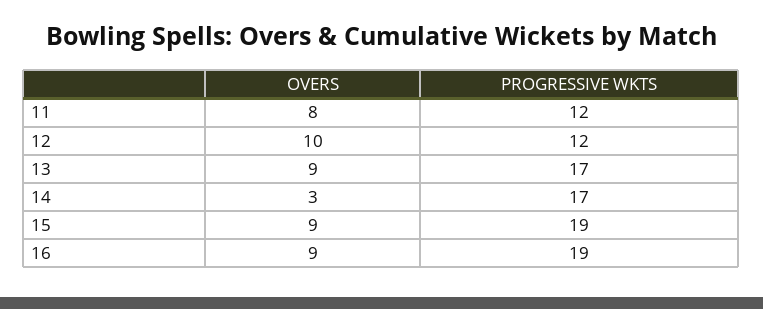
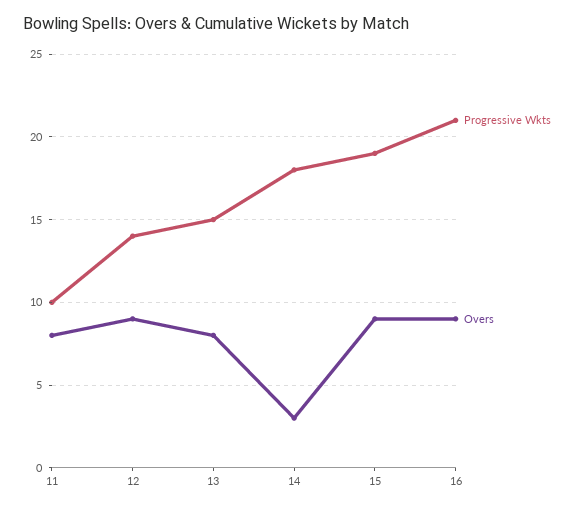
  {
    "OVERS": {
      "11": 8,
-     "12": 10,
+     "12": 9,
-     "13": 9,
+     "13": 8,
      "14": 3,
      "15": 9,
      "16": 9
    },
    "PROGRESSIVE WKTS": {
-     "11": 12,
+     "11": 10,
-     "12": 12,
+     "12": 14,
-     "13": 17,
+     "13": 15,
-     "14": 17,
+     "14": 18,
      "15": 19,
-     "16": 19
+     "16": 21
    }
  }

